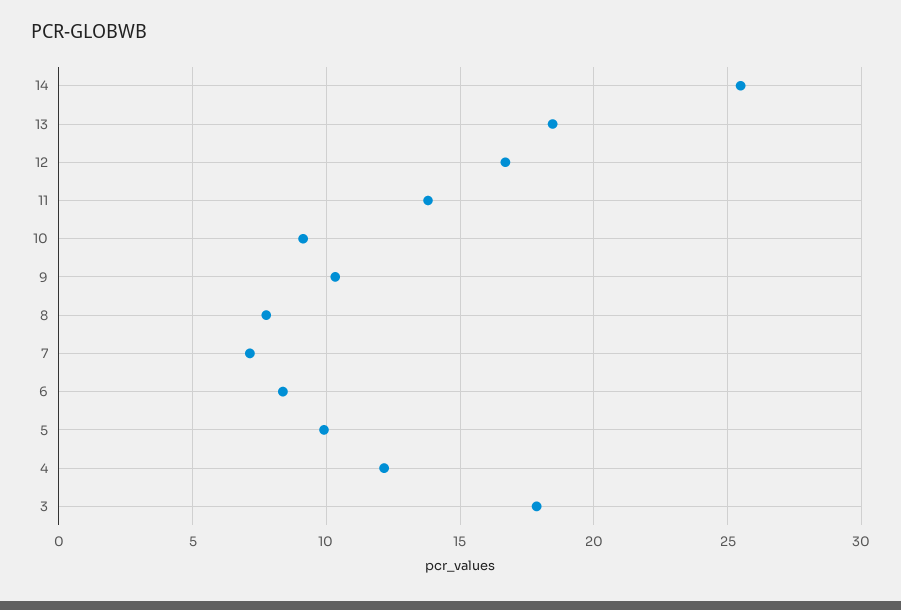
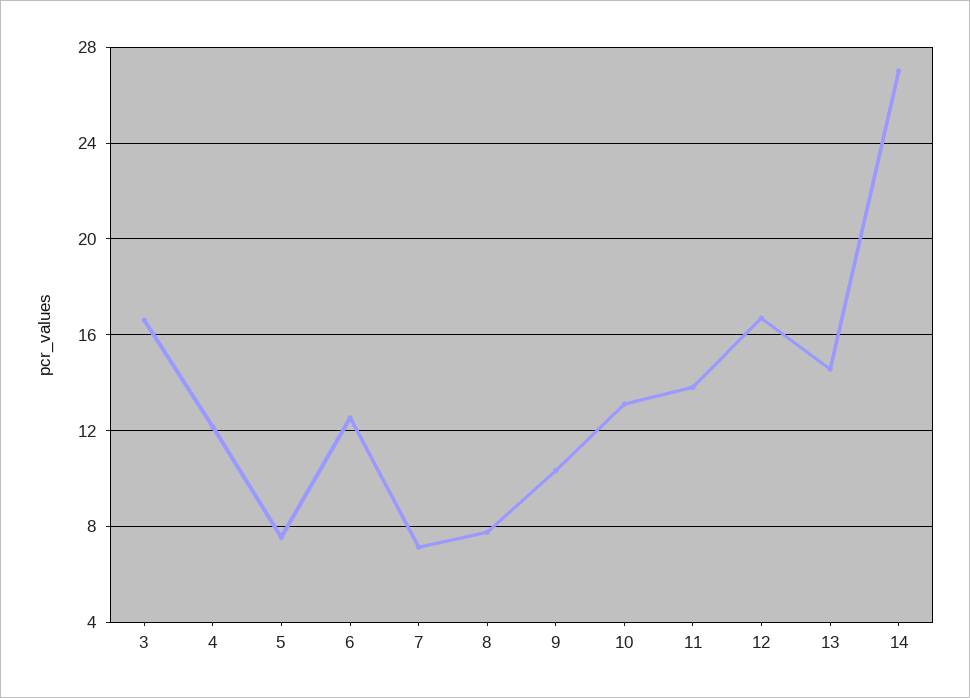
  {
-   "14": 25.5,
+   "14": 27,
-   "13": 18.5,
+   "13": 14.5,
    "12": 16.5,
    "11": 14,
-   "10": 9,
+   "10": 13,
    "9": 10.5,
    "8": 8,
    "7": 7,
-   "6": 8.5,
+   "6": 12.5,
-   "5": 10,
+   "5": 7.5,
    "4": 12,
-   "3": 18
+   "3": 16.5
  }

